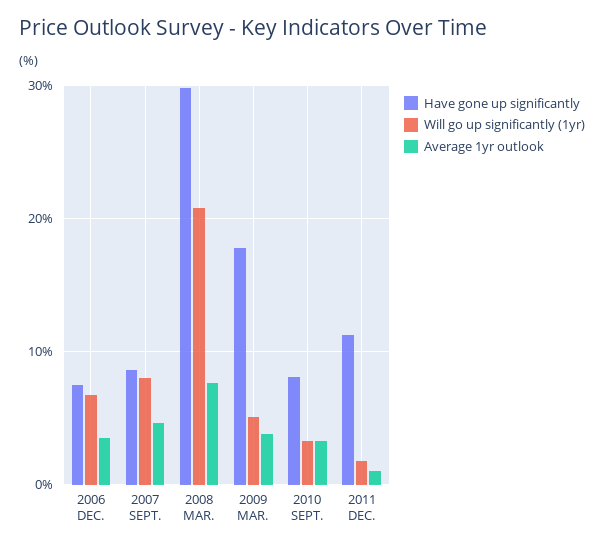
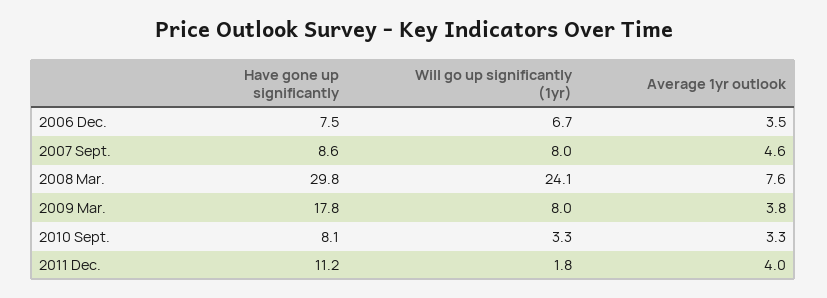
  {
    "Have gone up significantly": {
      "2006 DEC.": 7.5,
      "2007 SEPT.": 8.6,
      "2008 MAR.": 29.8,
      "2009 MAR.": 17.8,
      "2010 SEPT.": 8.1,
      "2011 DEC.": 11.2
    },
    "Will go up significantly (1yr)": {
      "2006 DEC.": 6.7,
      "2007 SEPT.": 8,
-     "2008 MAR.": 21,
+     "2008 MAR.": 24.1,
-     "2009 MAR.": 5,
+     "2009 MAR.": 8,
      "2010 SEPT.": 3.3,
      "2011 DEC.": 1.8
    },
    "Average 1yr outlook": {
      "2006 DEC.": 3.5,
      "2007 SEPT.": 4.6,
      "2008 MAR.": 7.6,
      "2009 MAR.": 3.8,
      "2010 SEPT.": 3.3,
-     "2011 DEC.": 1
+     "2011 DEC.": 4
    }
  }

